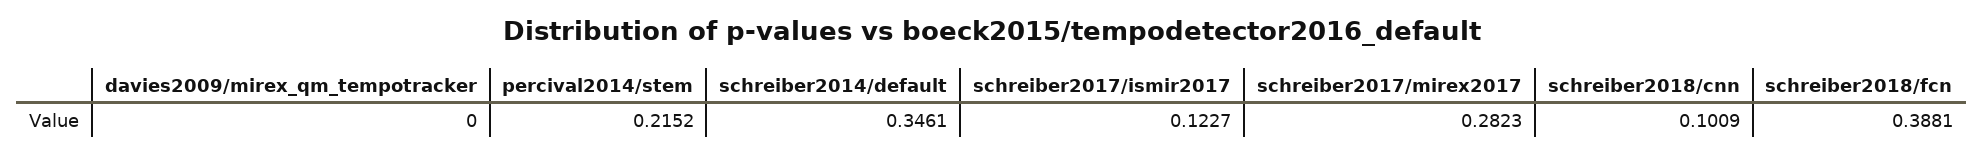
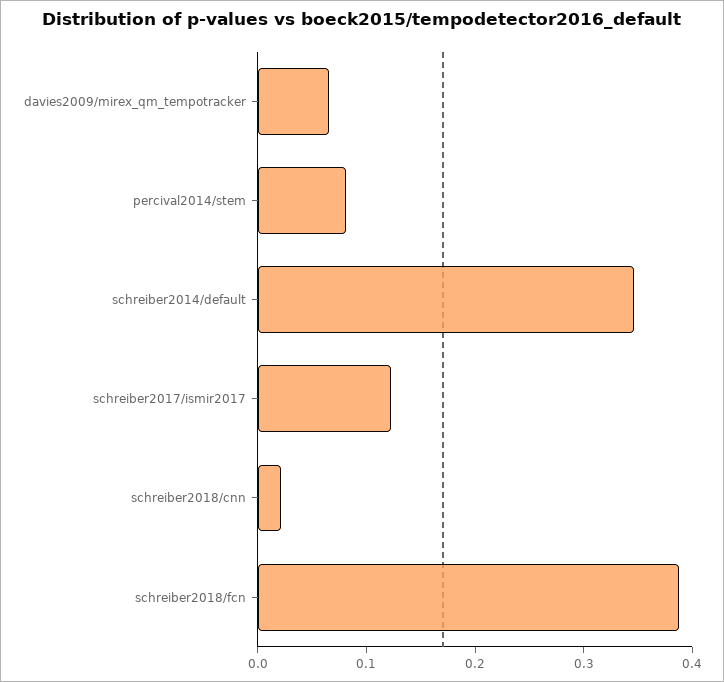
  {
-   "davies2009/mirex_qm_tempotracker": 0,
+   "davies2009/mirex_qm_tempotracker": 0.06,
-   "percival2014/stem": 0.2152,
+   "percival2014/stem": 0.08,
    "schreiber2014/default": 0.3461,
    "schreiber2017/ismir2017": 0.1227,
-   "schreiber2017/mirex2017": 0.2823,
-   "schreiber2018/cnn": 0.1009,
+   "schreiber2018/cnn": 0.02,
    "schreiber2018/fcn": 0.3881
  }

